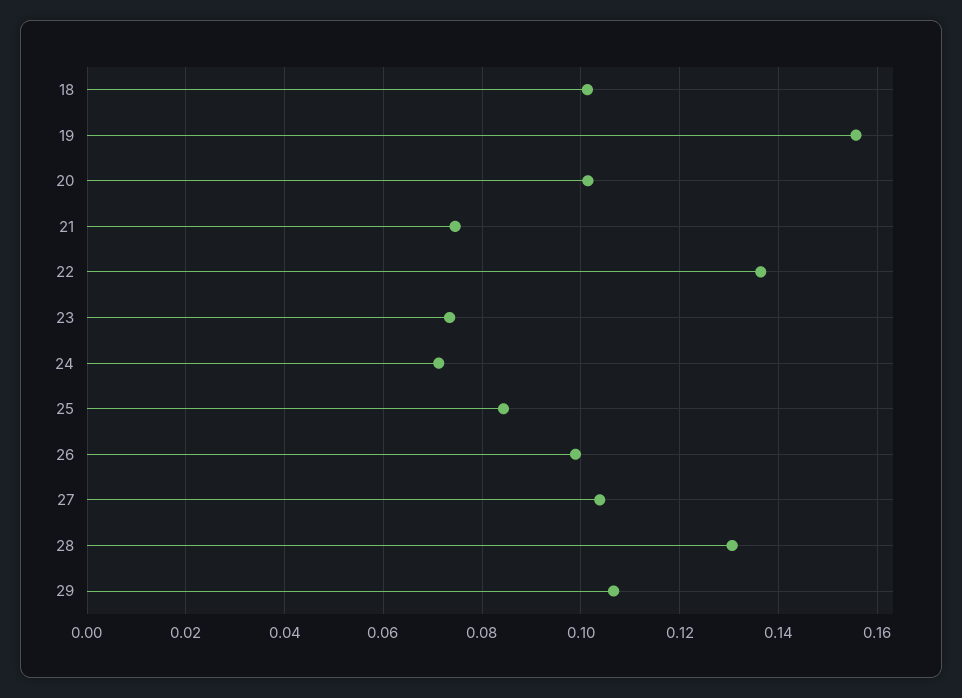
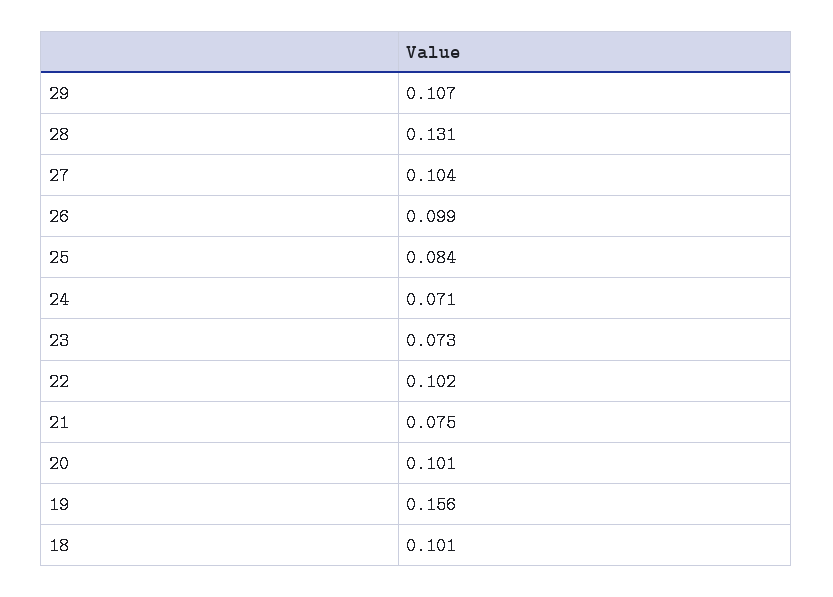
  {
    "18": 0.101,
    "19": 0.156,
    "20": 0.101,
    "21": 0.075,
-   "22": 0.136,
+   "22": 0.102,
    "23": 0.073,
    "24": 0.071,
    "25": 0.084,
    "26": 0.099,
    "27": 0.104,
    "28": 0.131,
    "29": 0.107
  }

